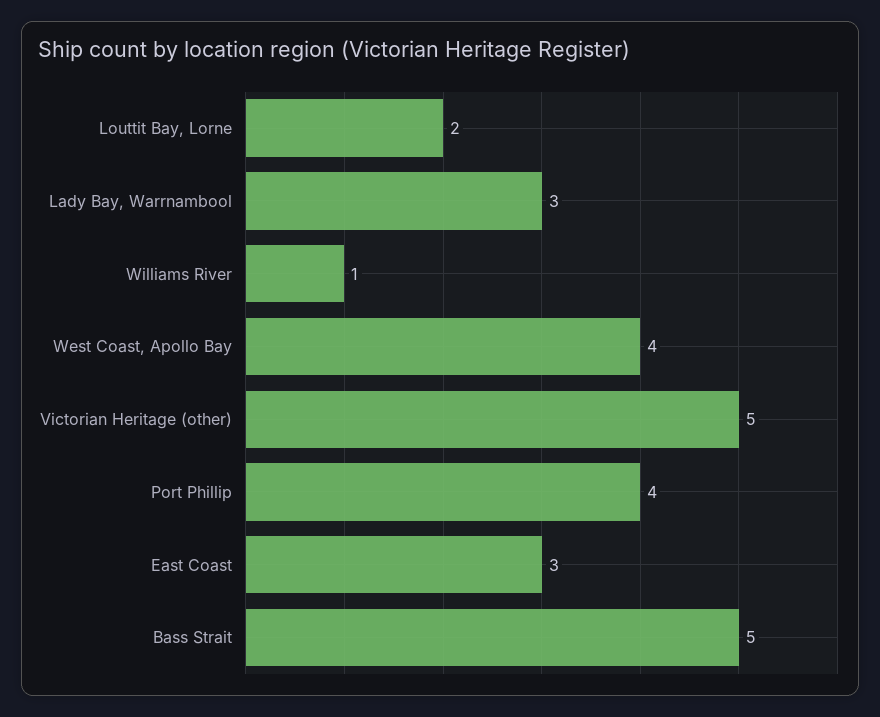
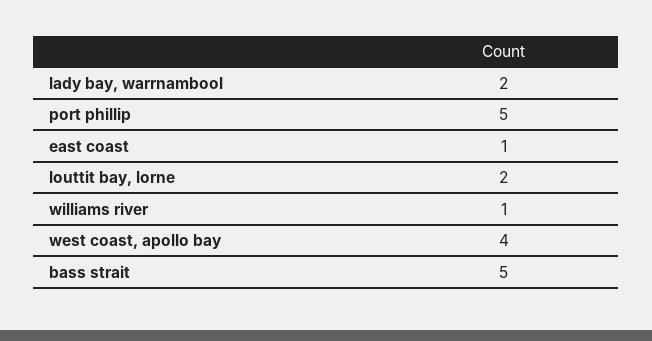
  {
    "Louttit Bay, Lorne": 2,
-   "Lady Bay, Warrnambool": 3,
+   "Lady Bay, Warrnambool": 2,
    "Williams River": 1,
    "West Coast, Apollo Bay": 4,
-   "Victorian Heritage (other)": 5,
-   "Port Phillip": 4,
+   "Port Phillip": 5,
-   "East Coast": 3,
+   "East Coast": 1,
    "Bass Strait": 5
  }

